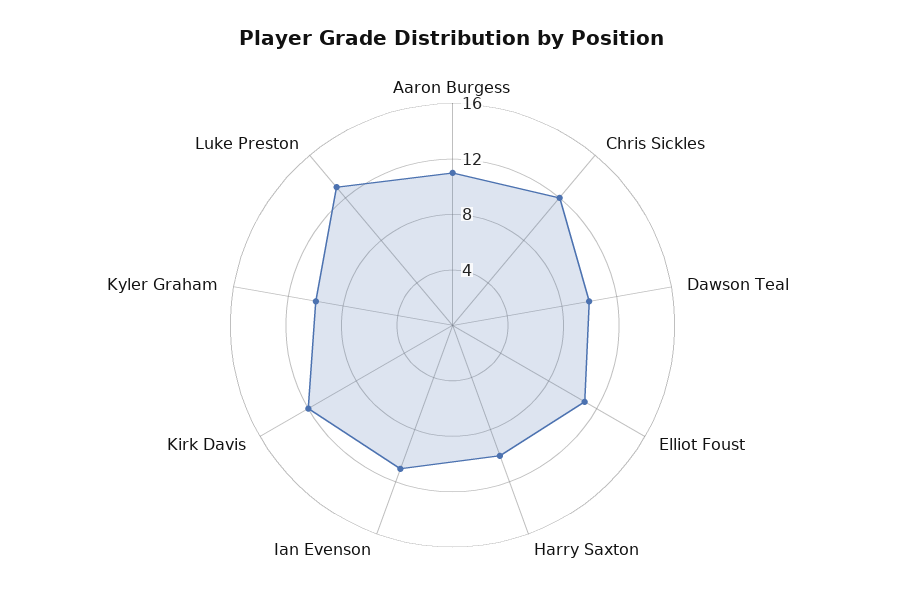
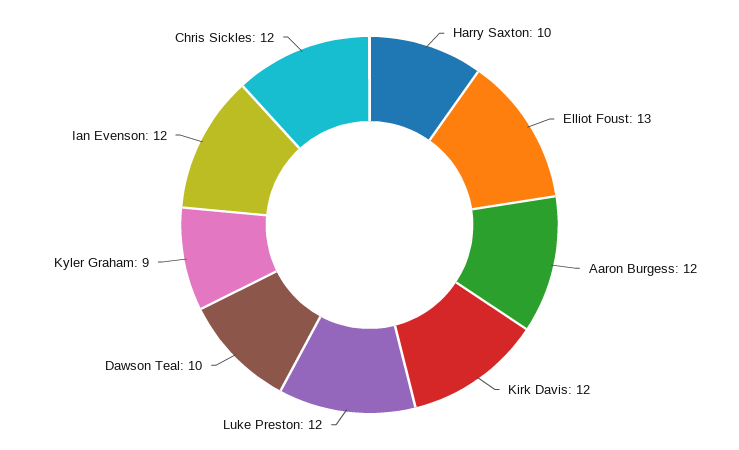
  {
-   "Aaron Burgess": 11,
+   "Aaron Burgess": 12,
    "Chris Sickles": 12,
    "Dawson Teal": 10,
-   "Elliot Foust": 11,
+   "Elliot Foust": 13,
    "Harry Saxton": 10,
-   "Ian Evenson": 11,
+   "Ian Evenson": 12,
    "Kirk Davis": 12,
-   "Kyler Graham": 10,
+   "Kyler Graham": 9,
-   "Luke Preston": 13
+   "Luke Preston": 12
  }

